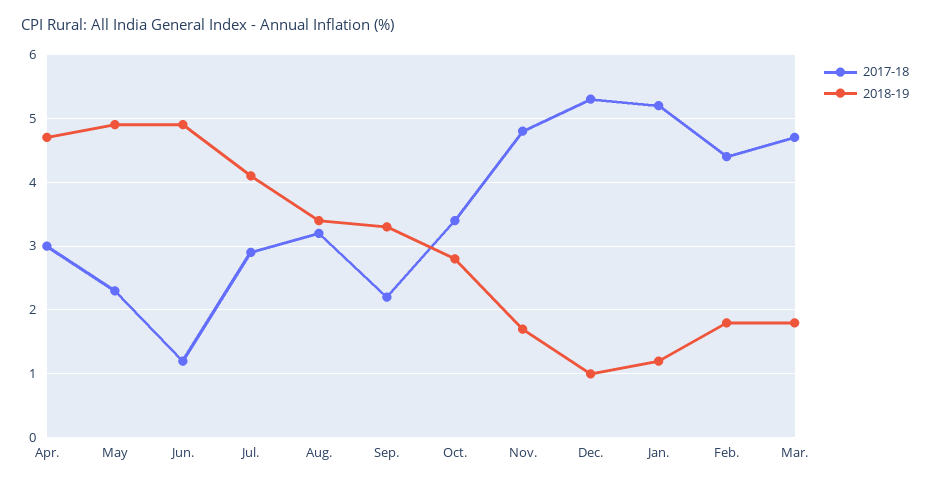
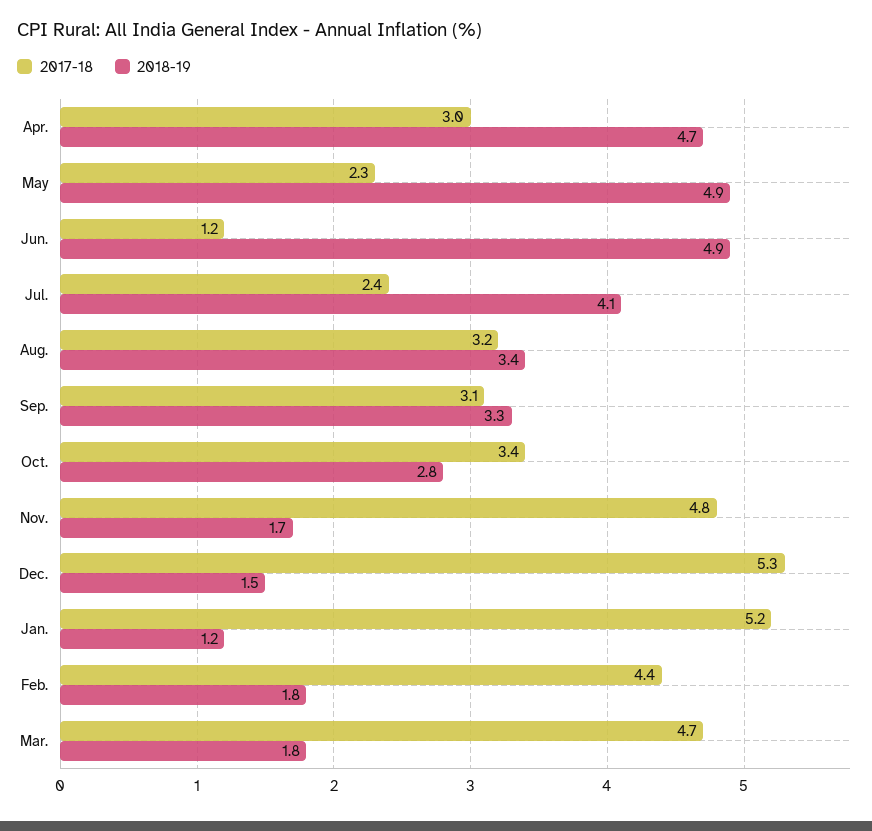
  {
    "2017-18": {
      "Apr.": 3,
      "May": 2.3,
      "Jun.": 1.2,
-     "Jul.": 2.9,
+     "Jul.": 2.4,
      "Aug.": 3.2,
-     "Sep.": 2.2,
+     "Sep.": 3.1,
      "Oct.": 3.4,
      "Nov.": 4.8,
      "Dec.": 5.3,
      "Jan.": 5.2,
      "Feb.": 4.4,
      "Mar.": 4.7
    },
    "2018-19": {
      "Apr.": 4.7,
      "May": 4.9,
      "Jun.": 4.9,
      "Jul.": 4.1,
      "Aug.": 3.4,
      "Sep.": 3.3,
      "Oct.": 2.8,
      "Nov.": 1.7,
-     "Dec.": 1,
+     "Dec.": 1.5,
      "Jan.": 1.2,
      "Feb.": 1.8,
      "Mar.": 1.8
    }
  }

